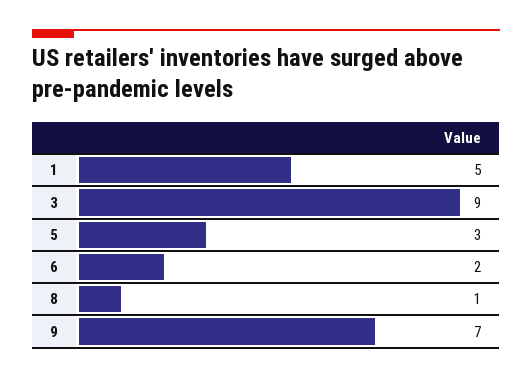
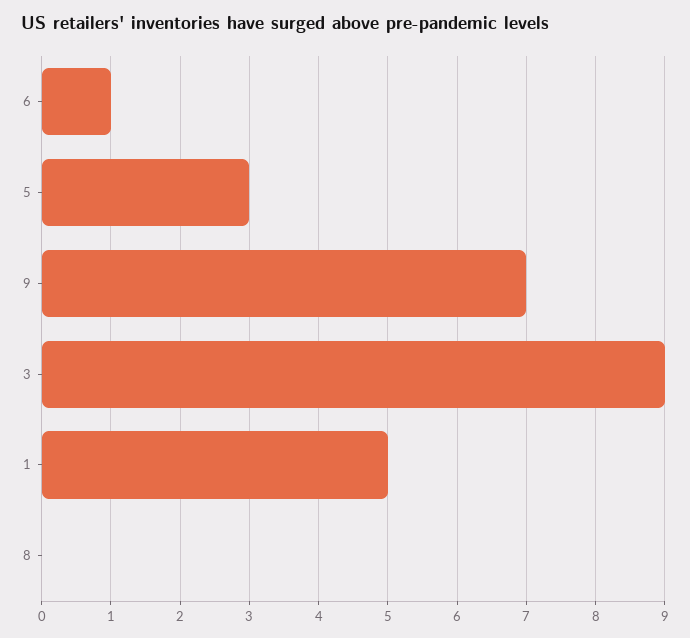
  {
    "1": 5,
    "3": 9,
    "5": 3,
-   "6": 2,
+   "6": 1,
-   "8": 1,
+   "8": 0,
    "9": 7
  }

